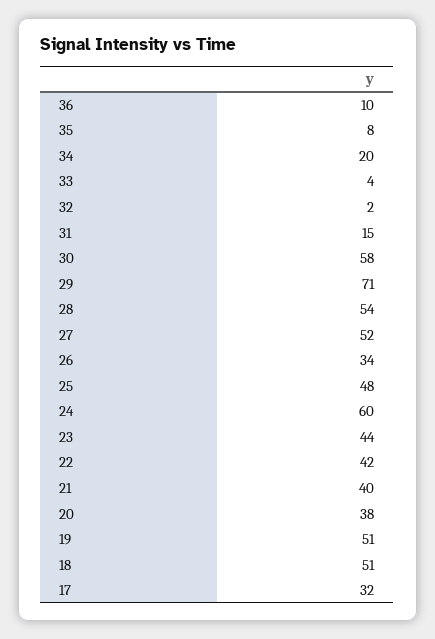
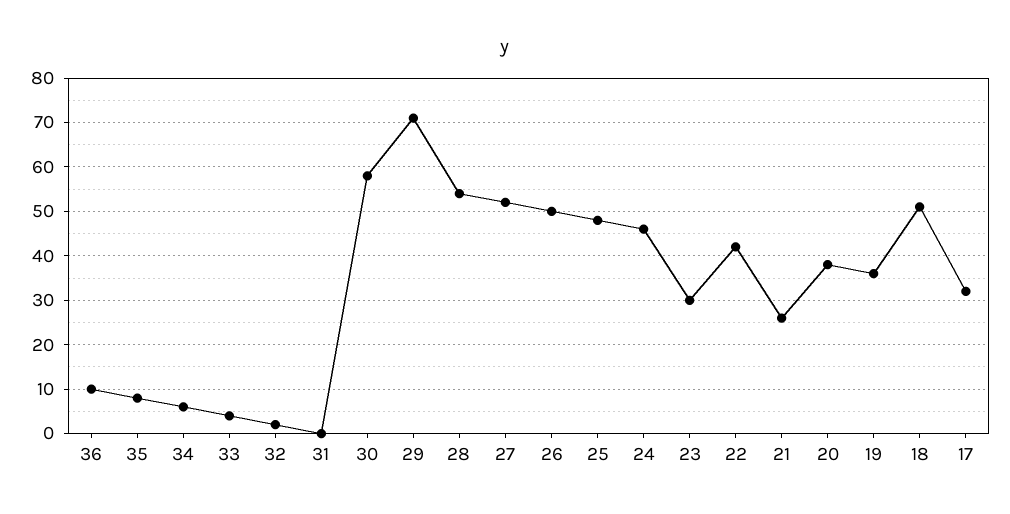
  {
    "36": 10,
    "35": 8,
-   "34": 20,
+   "34": 5,
    "33": 4,
    "32": 2,
-   "31": 15,
+   "31": 0,
    "30": 58,
    "29": 71,
    "28": 54,
    "27": 52,
-   "26": 34,
+   "26": 50,
    "25": 48,
-   "24": 60,
+   "24": 45,
-   "23": 44,
+   "23": 30,
    "22": 42,
-   "21": 40,
+   "21": 25,
    "20": 38,
-   "19": 51,
+   "19": 35,
    "18": 51,
    "17": 32
  }

